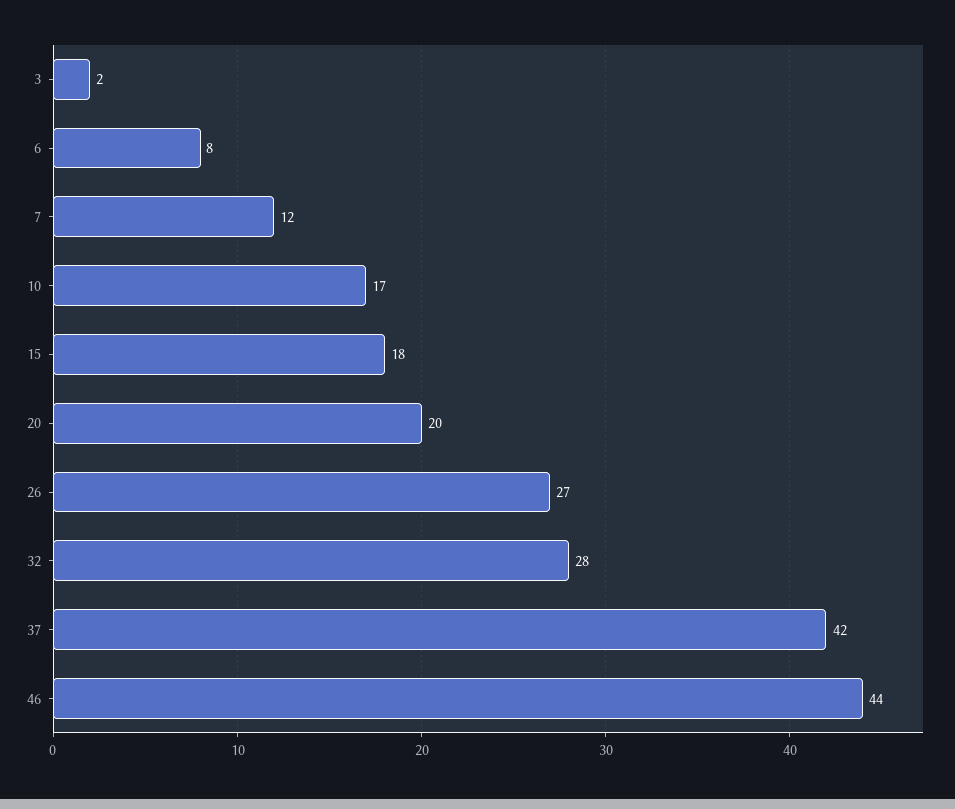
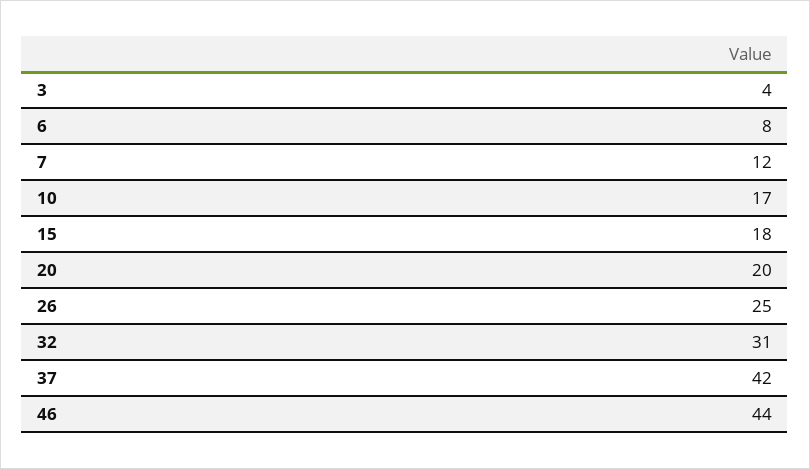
  {
-   "3": 2,
+   "3": 4,
    "6": 8,
    "7": 12,
    "10": 17,
    "15": 18,
    "20": 20,
-   "26": 27,
+   "26": 25,
-   "32": 28,
+   "32": 31,
    "37": 42,
    "46": 44
  }

